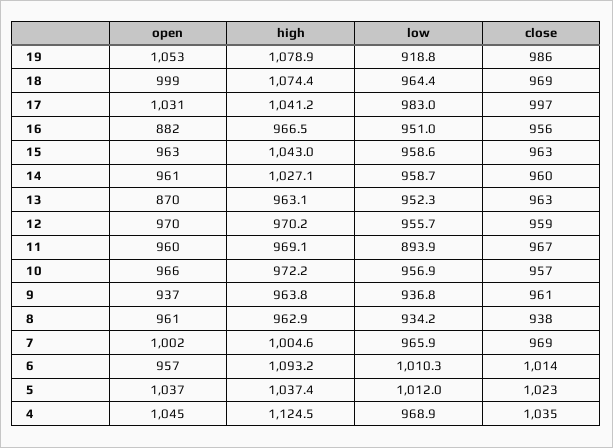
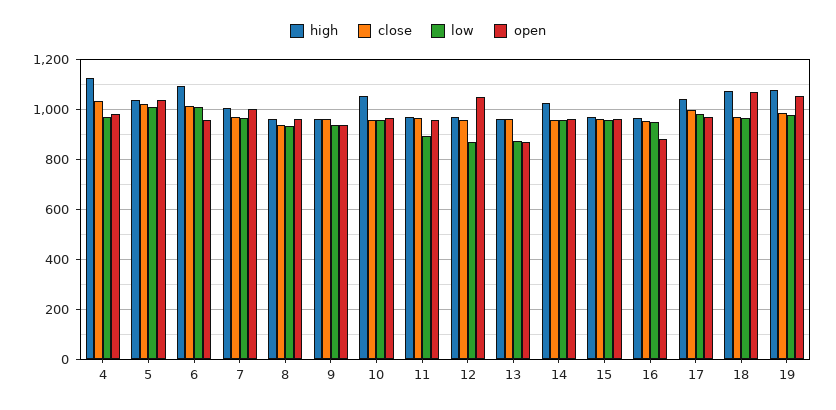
  {
    "open": {
      "19": 1053,
-     "18": 999,
+     "18": 1075,
-     "17": 1031,
+     "17": 975,
      "16": 882,
      "15": 963,
      "14": 961,
      "13": 870,
-     "12": 970,
+     "12": 1050,
      "11": 960,
      "10": 966,
      "9": 937,
      "8": 961,
      "7": 1002,
      "6": 957,
      "5": 1037,
-     "4": 1045
+     "4": 975
    },
    "high": {
      "19": 1078.9,
      "18": 1074.4,
      "17": 1041.2,
      "16": 966.5,
-     "15": 1043,
+     "15": 975,
      "14": 1027.1,
      "13": 963.1,
      "12": 970.2,
      "11": 969.1,
-     "10": 972.2,
+     "10": 1050,
      "9": 963.8,
      "8": 962.9,
      "7": 1004.6,
      "6": 1093.2,
      "5": 1037.4,
      "4": 1124.5
    },
    "low": {
-     "19": 918.8,
+     "19": 975,
      "18": 964.4,
      "17": 983,
      "16": 951,
      "15": 958.6,
      "14": 958.7,
-     "13": 952.3,
+     "13": 875,
-     "12": 955.7,
+     "12": 875,
      "11": 893.9,
      "10": 956.9,
      "9": 936.8,
      "8": 934.2,
      "7": 965.9,
      "6": 1010.3,
      "5": 1012,
      "4": 968.9
    },
    "close": {
      "19": 986,
      "18": 969,
      "17": 997,
      "16": 956,
      "15": 963,
      "14": 960,
      "13": 963,
      "12": 959,
      "11": 967,
      "10": 957,
      "9": 961,
      "8": 938,
      "7": 969,
      "6": 1014,
      "5": 1023,
      "4": 1035
    }
  }

